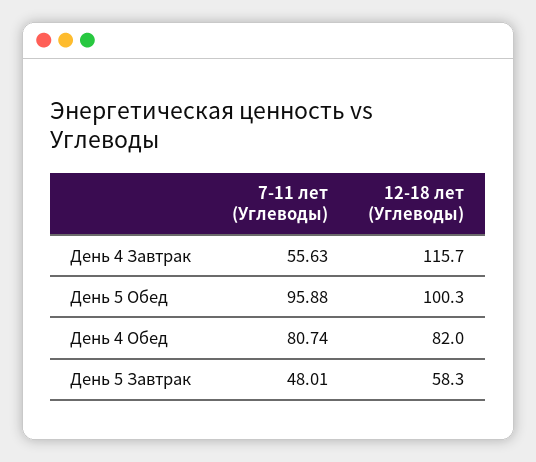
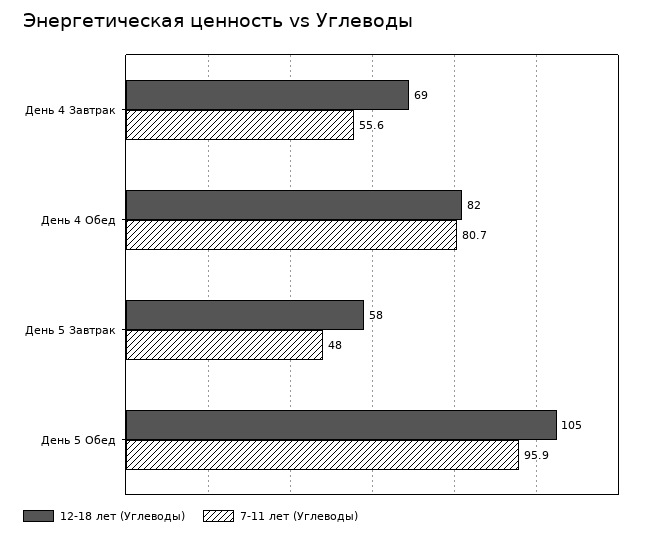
  {
    "7-11 лет (Углеводы)": {
      "День 4 Завтрак": 55.63,
      "День 5 Обед": 95.88,
      "День 4 Обед": 80.74,
      "День 5 Завтрак": 48.01
    },
    "12-18 лет (Углеводы)": {
-     "День 4 Завтрак": 115.7,
+     "День 4 Завтрак": 69,
-     "День 5 Обед": 100.3,
+     "День 5 Обед": 105,
      "День 4 Обед": 82,
      "День 5 Завтрак": 58.3
    }
  }

